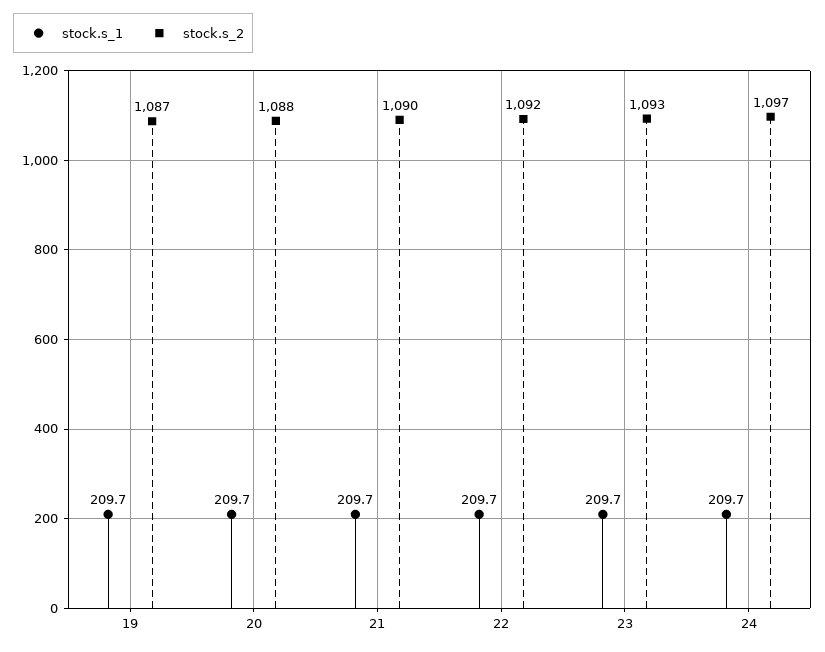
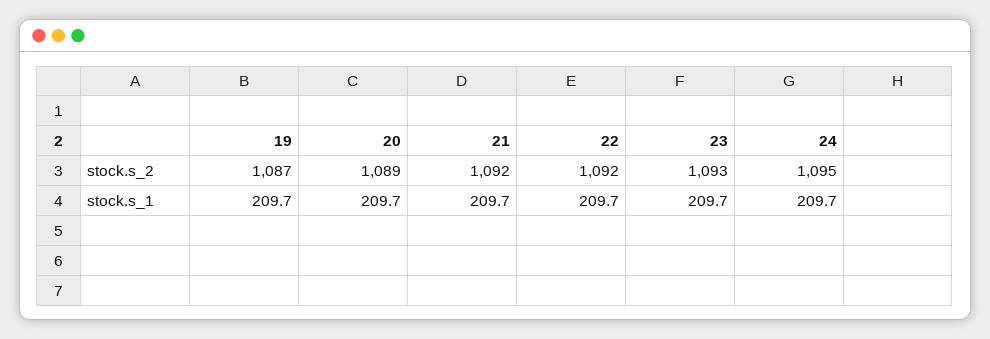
  {
    "stock.s_1": {
      "19": 209.7,
      "20": 209.7,
      "21": 209.7,
      "22": 209.7,
      "23": 209.7,
      "24": 209.7
    },
    "stock.s_2": {
      "19": 1087,
-     "20": 1088,
+     "20": 1089,
-     "21": 1090,
+     "21": 1092,
      "22": 1092,
      "23": 1093,
-     "24": 1097
+     "24": 1095
    }
  }

